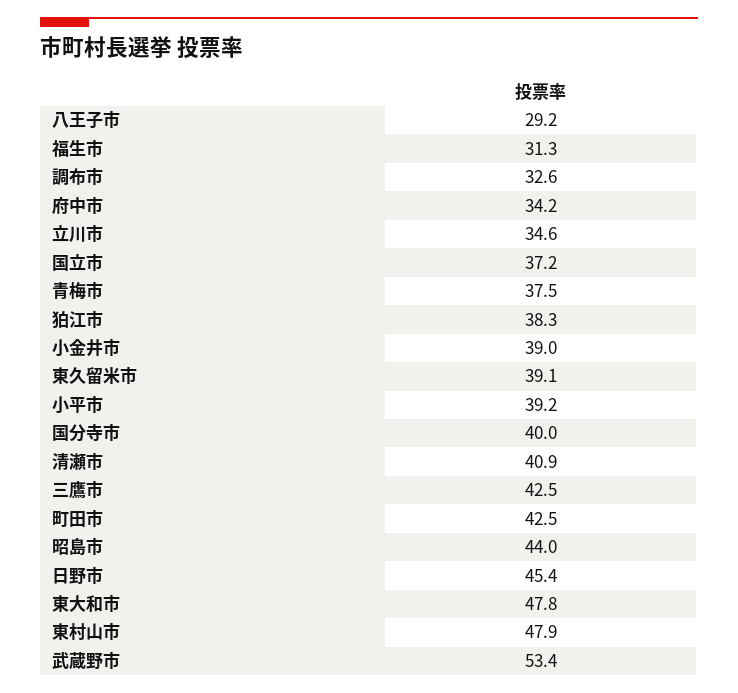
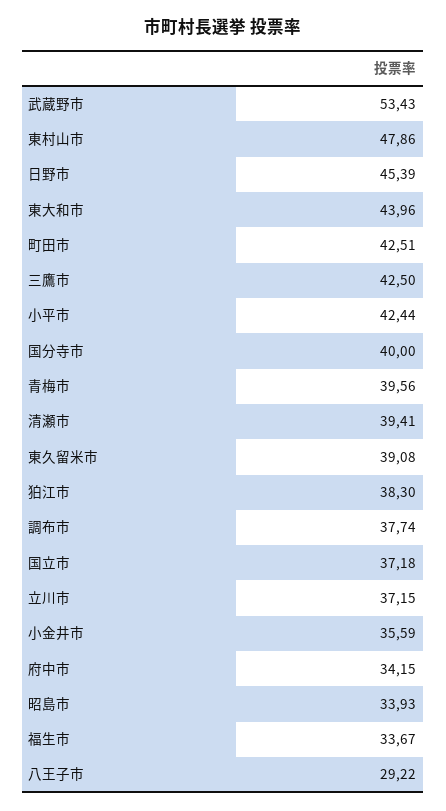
  {
    "八王子市": 29.22,
-   "福生市": 31.3,
+   "福生市": 33.67,
-   "調布市": 32.6,
+   "調布市": 37.74,
    "府中市": 34.15,
-   "立川市": 34.6,
+   "立川市": 37.15,
    "国立市": 37.18,
-   "青梅市": 37.5,
+   "青梅市": 39.56,
    "狛江市": 38.3,
-   "小金井市": 39,
+   "小金井市": 35.59,
    "東久留米市": 39.08,
-   "小平市": 39.2,
+   "小平市": 42.44,
    "国分寺市": 40,
-   "清瀬市": 40.9,
+   "清瀬市": 39.41,
    "三鷹市": 42.5,
    "町田市": 42.51,
-   "昭島市": 44,
+   "昭島市": 33.93,
    "日野市": 45.39,
-   "東大和市": 47.8,
+   "東大和市": 43.96,
    "東村山市": 47.86,
    "武蔵野市": 53.43
  }

